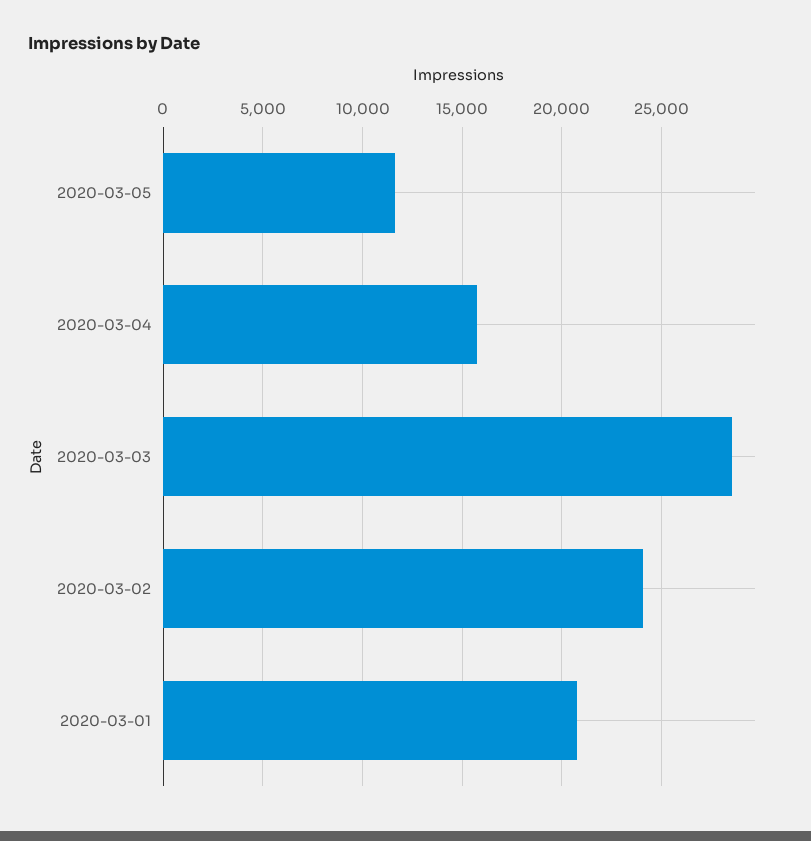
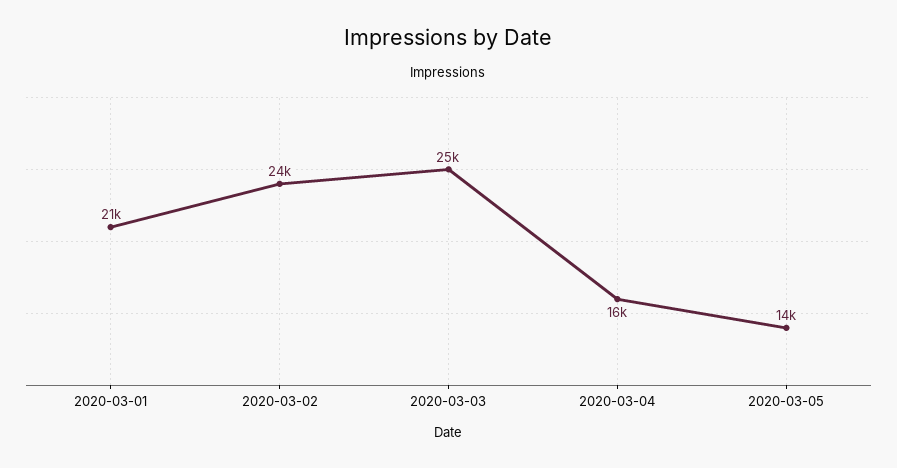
  {
-   "2020-03-05": 11500,
+   "2020-03-05": 14000,
    "2020-03-04": 16000,
-   "2020-03-03": 28500,
+   "2020-03-03": 25000,
    "2020-03-02": 24000,
    "2020-03-01": 21000
  }

